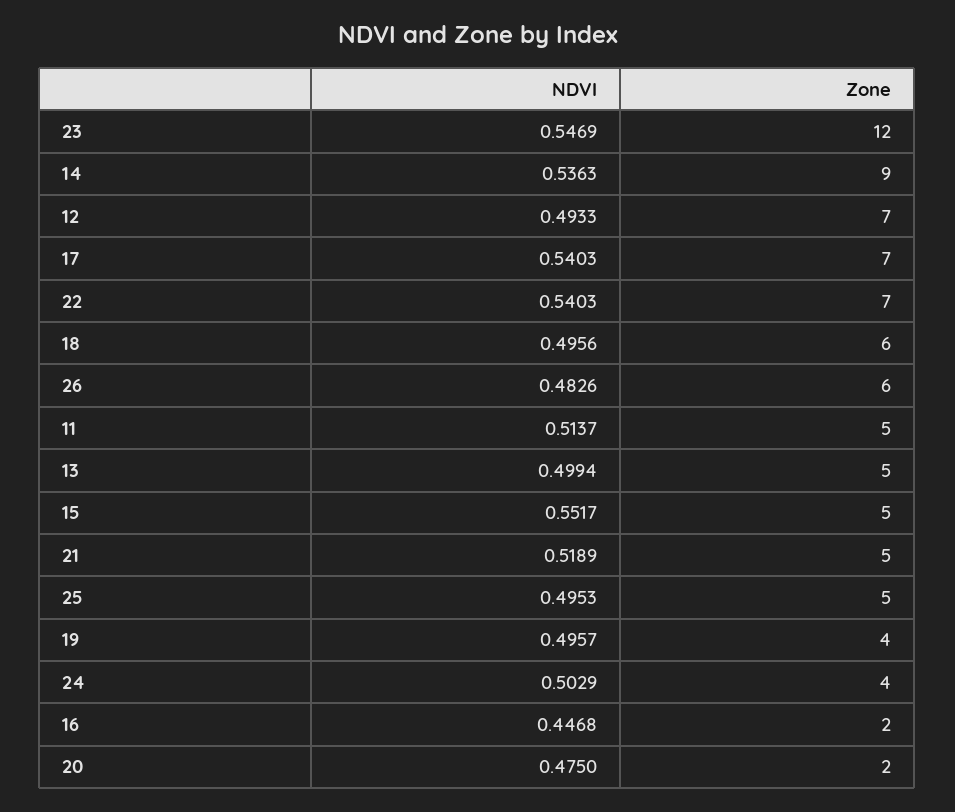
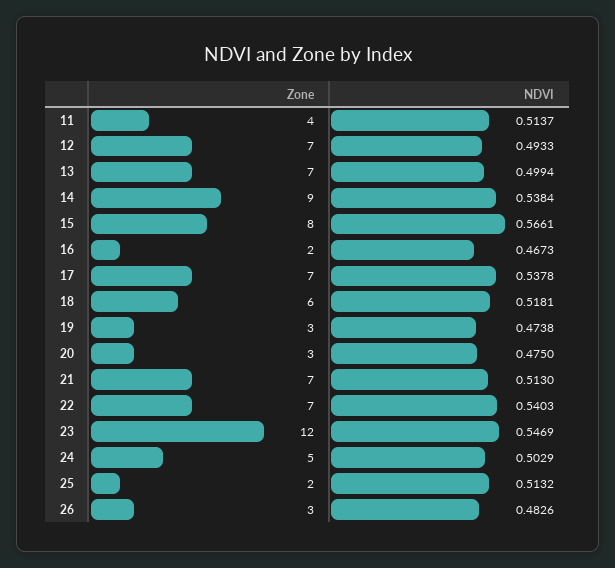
  {
    "NDVI": {
      "23": 0.5469,
-     "14": 0.5363,
+     "14": 0.5384,
      "12": 0.4933,
-     "17": 0.5403,
+     "17": 0.5378,
      "22": 0.5403,
-     "18": 0.4956,
+     "18": 0.5181,
      "26": 0.4826,
      "11": 0.5137,
      "13": 0.4994,
-     "15": 0.5517,
+     "15": 0.5661,
-     "21": 0.5189,
+     "21": 0.513,
-     "25": 0.4953,
+     "25": 0.5132,
-     "19": 0.4957,
+     "19": 0.4738,
      "24": 0.5029,
-     "16": 0.4468,
+     "16": 0.4673,
      "20": 0.475
    },
    "Zone": {
      "23": 12,
      "14": 9,
      "12": 7,
      "17": 7,
      "22": 7,
      "18": 6,
-     "26": 6,
+     "26": 3,
-     "11": 5,
+     "11": 4,
-     "13": 5,
+     "13": 7,
-     "15": 5,
+     "15": 8,
-     "21": 5,
+     "21": 7,
-     "25": 5,
+     "25": 2,
-     "19": 4,
+     "19": 3,
-     "24": 4,
+     "24": 5,
      "16": 2,
-     "20": 2
+     "20": 3
    }
  }

